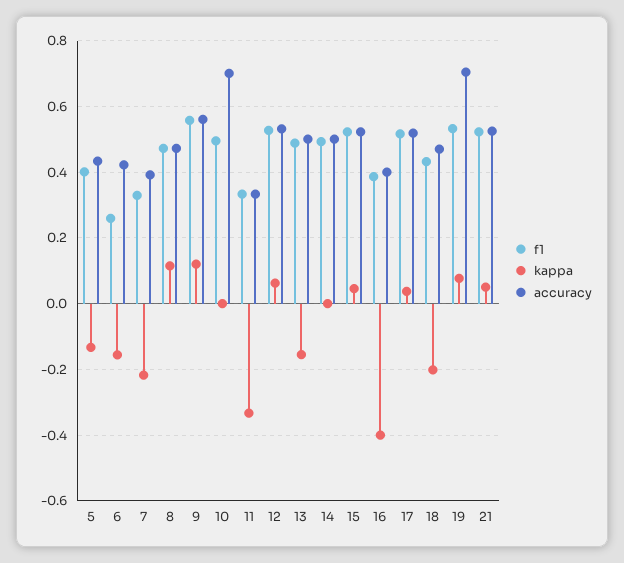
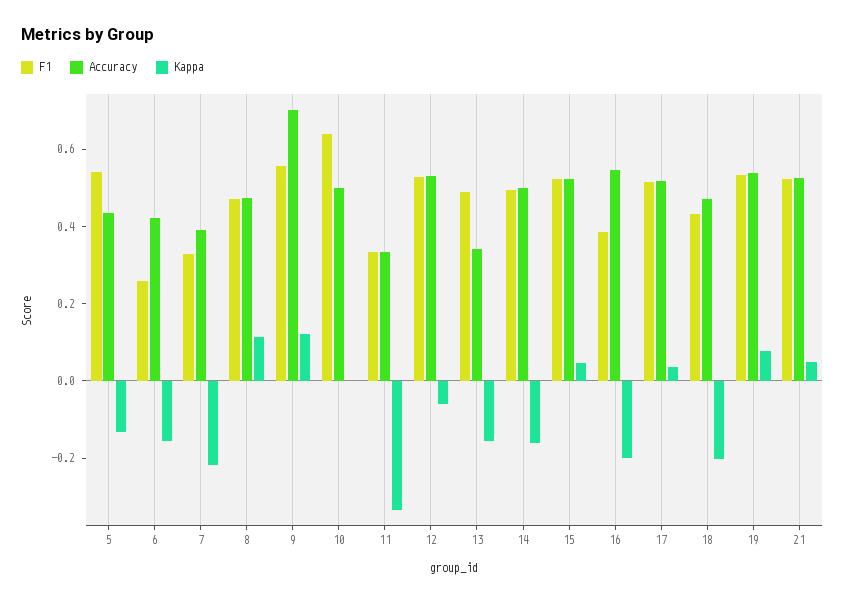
  {
    "f1": {
-     "5": 0.4,
+     "5": 0.55,
      "6": 0.26,
      "7": 0.32,
      "8": 0.48,
      "9": 0.56,
-     "10": 0.5,
+     "10": 0.65,
      "11": 0.34,
      "12": 0.52,
      "13": 0.48,
      "14": 0.5,
      "15": 0.52,
      "16": 0.38,
      "17": 0.52,
      "18": 0.44,
      "19": 0.54,
      "21": 0.52
    },
    "kappa": {
      "5": -0.14,
      "6": -0.16,
      "7": -0.22,
      "8": 0.12,
      "9": 0.12,
      "10": 0,
      "11": -0.34,
-     "12": 0.06,
+     "12": -0.05,
      "13": -0.16,
-     "14": 0,
+     "14": -0.15,
      "15": 0.04,
-     "16": -0.4,
+     "16": -0.2,
      "17": 0.04,
      "18": -0.2,
      "19": 0.08,
      "21": 0.06
    },
    "accuracy": {
      "5": 0.44,
      "6": 0.42,
      "7": 0.4,
      "8": 0.48,
-     "9": 0.56,
+     "9": 0.7,
-     "10": 0.7,
+     "10": 0.5,
      "11": 0.34,
      "12": 0.54,
-     "13": 0.5,
+     "13": 0.35,
      "14": 0.5,
      "15": 0.52,
-     "16": 0.4,
+     "16": 0.55,
      "17": 0.52,
      "18": 0.46,
-     "19": 0.7,
+     "19": 0.55,
      "21": 0.52
    }
  }

